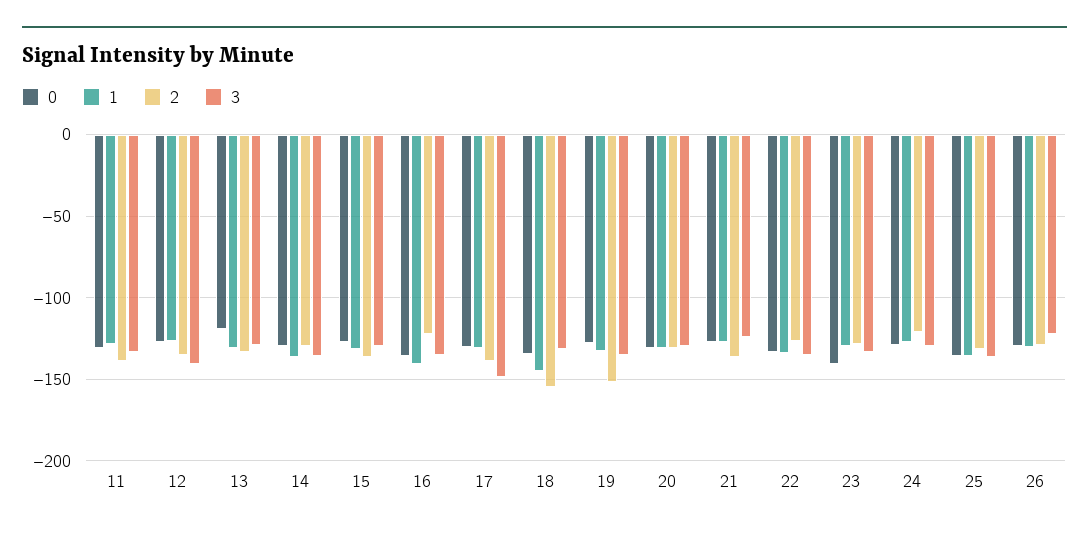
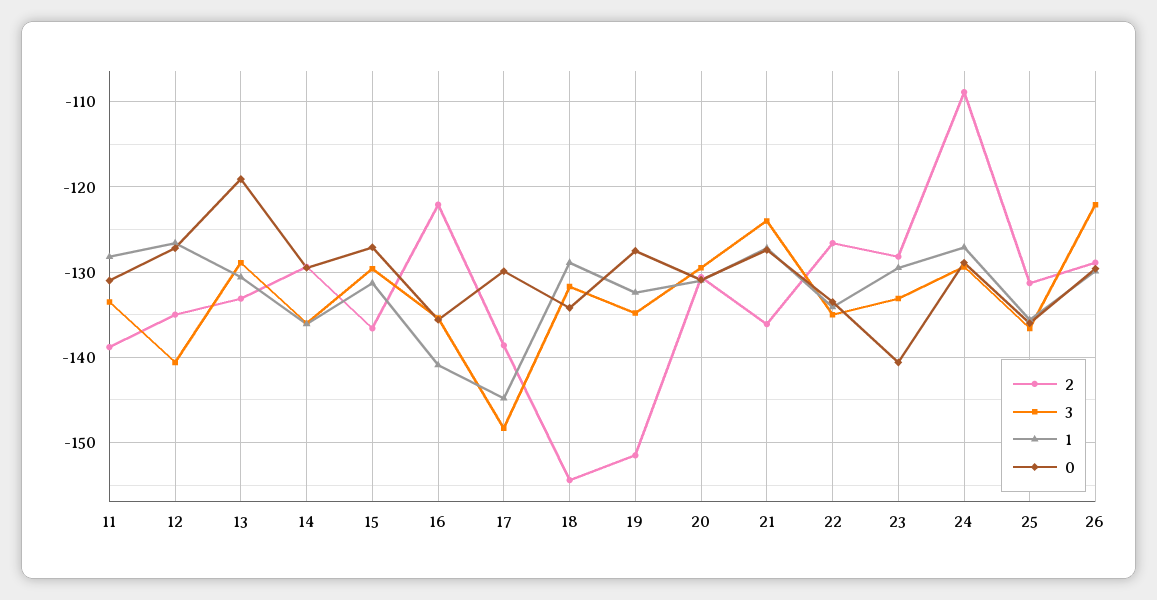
  {
    "0": {
      "11": -131,
      "12": -127,
      "13": -119,
      "14": -130,
      "15": -127,
      "16": -136,
      "17": -130,
      "18": -134,
      "19": -128,
      "20": -131,
      "21": -127,
      "22": -134,
      "23": -141,
      "24": -129,
      "25": -136,
      "26": -130
    },
    "1": {
      "11": -128,
      "12": -127,
      "13": -131,
      "14": -136,
      "15": -131,
      "16": -141,
-     "17": -130,
+     "17": -145,
-     "18": -145,
+     "18": -129,
      "19": -132,
      "20": -131,
      "21": -127,
      "22": -134,
      "23": -130,
      "24": -127,
      "25": -136,
      "26": -130
    },
    "2": {
      "11": -139,
      "12": -135,
      "13": -133,
      "14": -129,
      "15": -137,
      "16": -122,
      "17": -139,
      "18": -154,
      "19": -152,
      "20": -131,
      "21": -136,
      "22": -127,
      "23": -128,
-     "24": -120,
+     "24": -109,
      "25": -131,
      "26": -129
    },
    "3": {
      "11": -134,
      "12": -141,
      "13": -129,
      "14": -136,
      "15": -130,
      "16": -135,
      "17": -148,
      "18": -132,
      "19": -135,
      "20": -130,
      "21": -124,
      "22": -135,
      "23": -133,
      "24": -129,
      "25": -137,
      "26": -122
    }
  }

